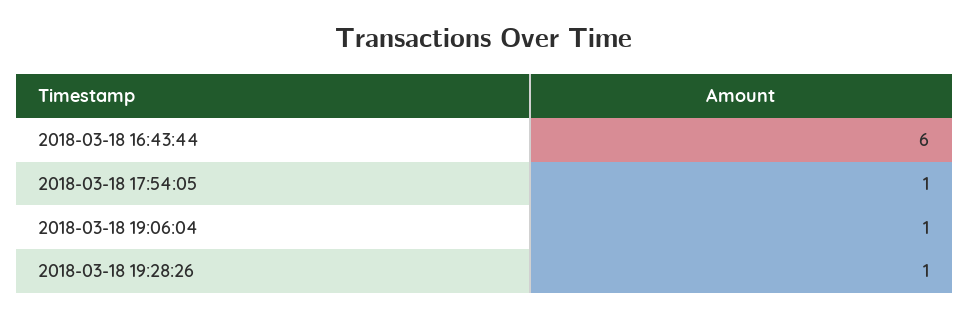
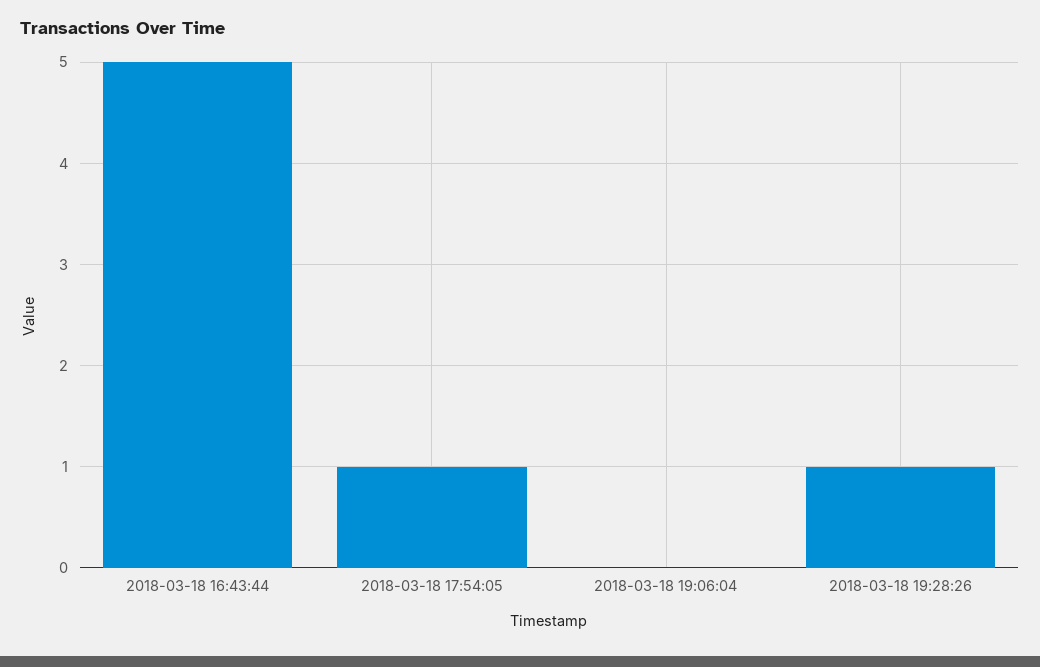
  {
-   "2018-03-18 16:43:44": 6,
+   "2018-03-18 16:43:44": 5,
    "2018-03-18 17:54:05": 1,
-   "2018-03-18 19:06:04": 1,
+   "2018-03-18 19:06:04": 0,
    "2018-03-18 19:28:26": 1
  }

